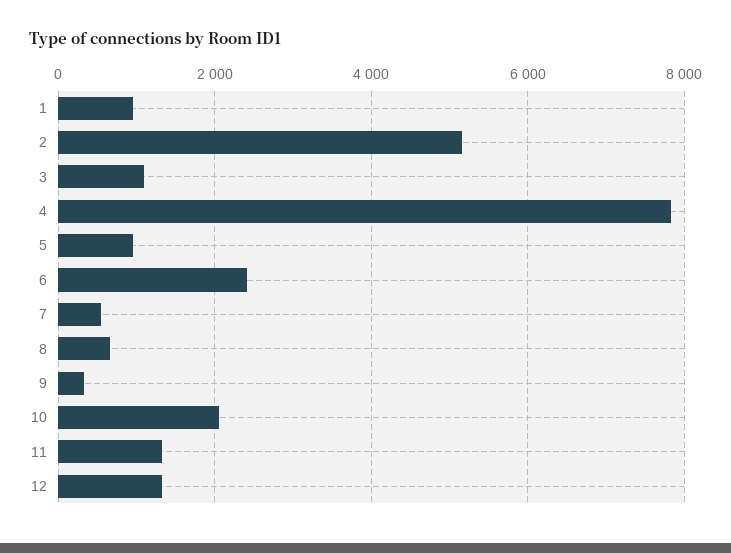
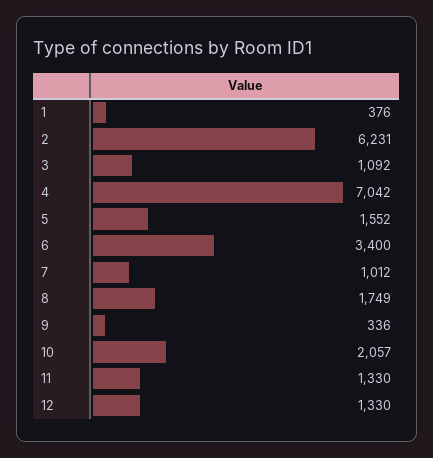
  {
-   "1": 1000,
+   "1": 376,
-   "2": 5200,
+   "2": 6231,
    "3": 1092,
-   "4": 7800,
+   "4": 7042,
-   "5": 1000,
+   "5": 1552,
-   "6": 2400,
+   "6": 3400,
-   "7": 600,
+   "7": 1012,
-   "8": 600,
+   "8": 1749,
    "9": 336,
    "10": 2057,
    "11": 1330,
    "12": 1330
  }

